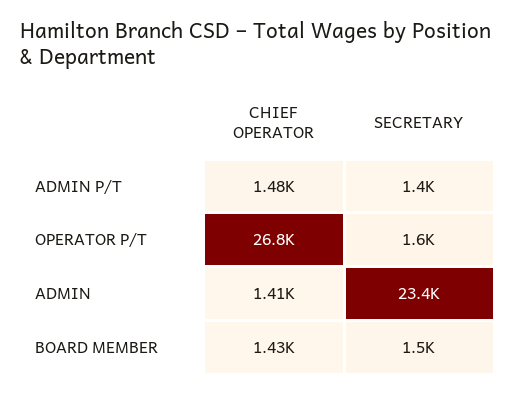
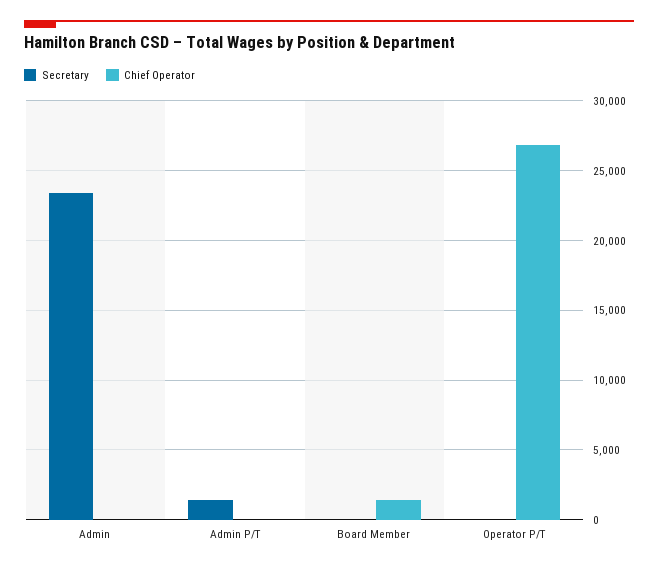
  {
    "CHIEF OPERATOR": {
-     "ADMIN P/T": 1480,
+     "ADMIN P/T": 0,
      "OPERATOR P/T": 26800,
-     "ADMIN": 1410,
+     "ADMIN": 0,
      "BOARD MEMBER": 1430
    },
    "SECRETARY": {
      "ADMIN P/T": 1400,
-     "OPERATOR P/T": 1600,
+     "OPERATOR P/T": 0,
      "ADMIN": 23400,
-     "BOARD MEMBER": 1500
+     "BOARD MEMBER": 0
    }
  }

